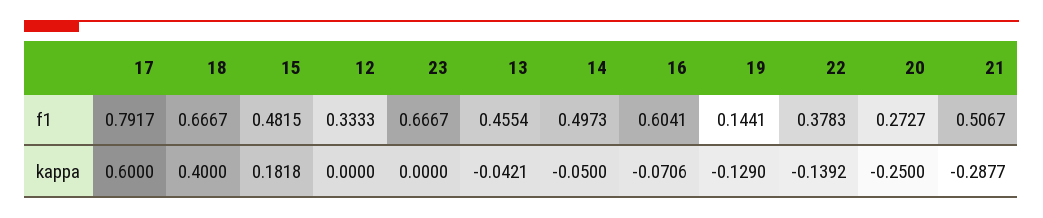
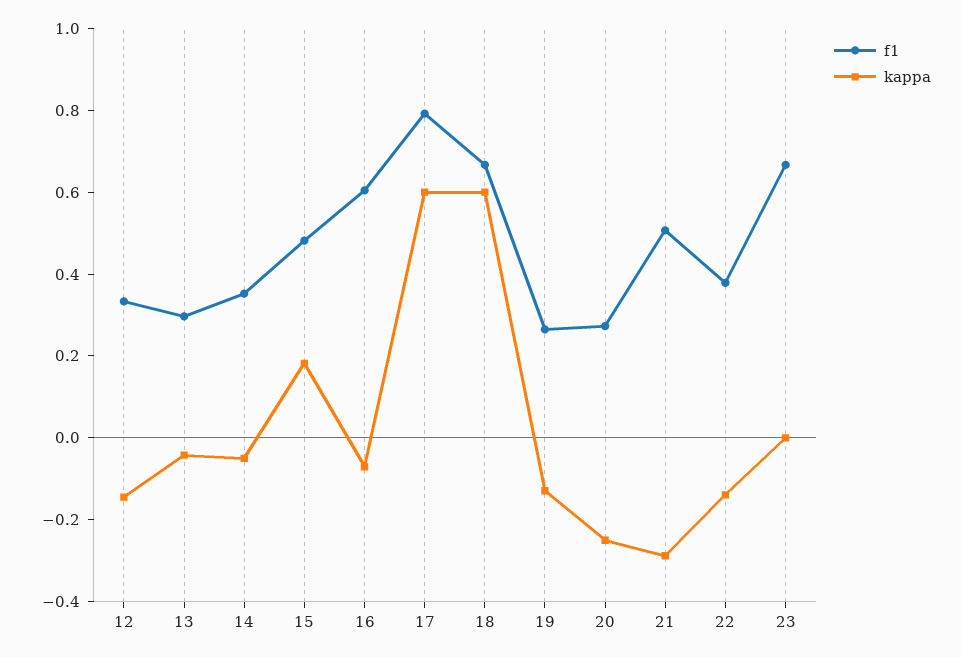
  {
    "f1": {
      "17": 0.7917,
      "18": 0.6667,
      "15": 0.4815,
      "12": 0.3333,
      "23": 0.6667,
-     "13": 0.4554,
+     "13": 0.3,
-     "14": 0.4973,
+     "14": 0.35,
      "16": 0.6041,
-     "19": 0.1441,
+     "19": 0.25,
      "22": 0.3783,
      "20": 0.2727,
      "21": 0.5067
    },
    "kappa": {
      "17": 0.6,
-     "18": 0.4,
+     "18": 0.6,
      "15": 0.1818,
-     "12": 0,
+     "12": -0.15,
      "23": 0,
      "13": -0.0421,
      "14": -0.05,
      "16": -0.0706,
      "19": -0.129,
      "22": -0.1392,
      "20": -0.25,
      "21": -0.2877
    }
  }

